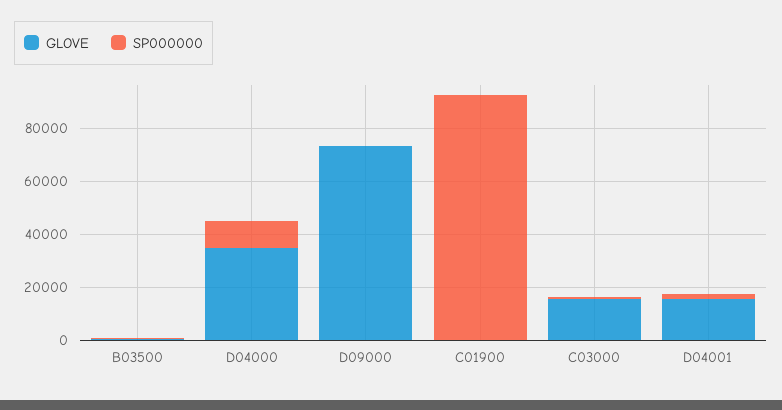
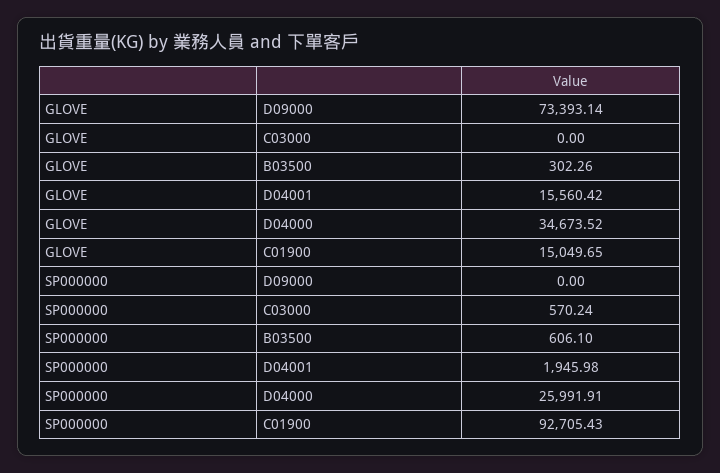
  {
    "GLOVE": {
      "B03500": 302.26,
      "D04000": 34673.52,
      "D09000": 73393.14,
-     "C01900": 0,
+     "C01900": 15049.65,
-     "C03000": 15000,
+     "C03000": 0,
      "D04001": 15560.42
    },
    "SP000000": {
      "B03500": 606.1,
-     "D04000": 10000,
+     "D04000": 25991.91,
      "D09000": 0,
      "C01900": 92705.43,
      "C03000": 570.24,
      "D04001": 1945.98
    }
  }

